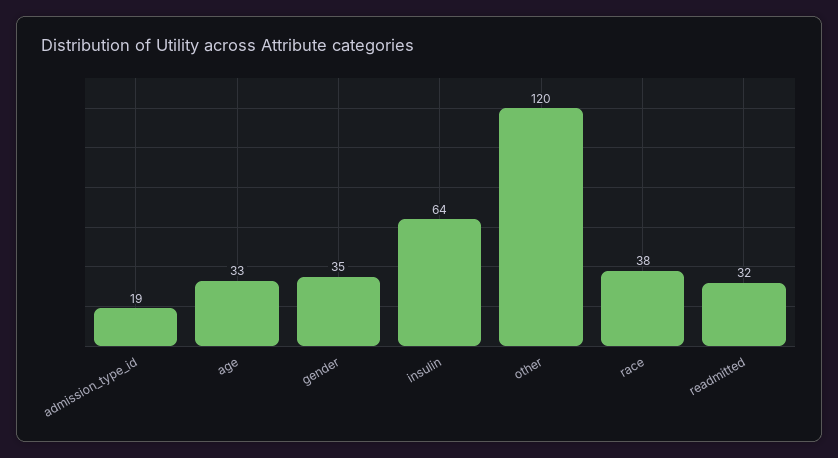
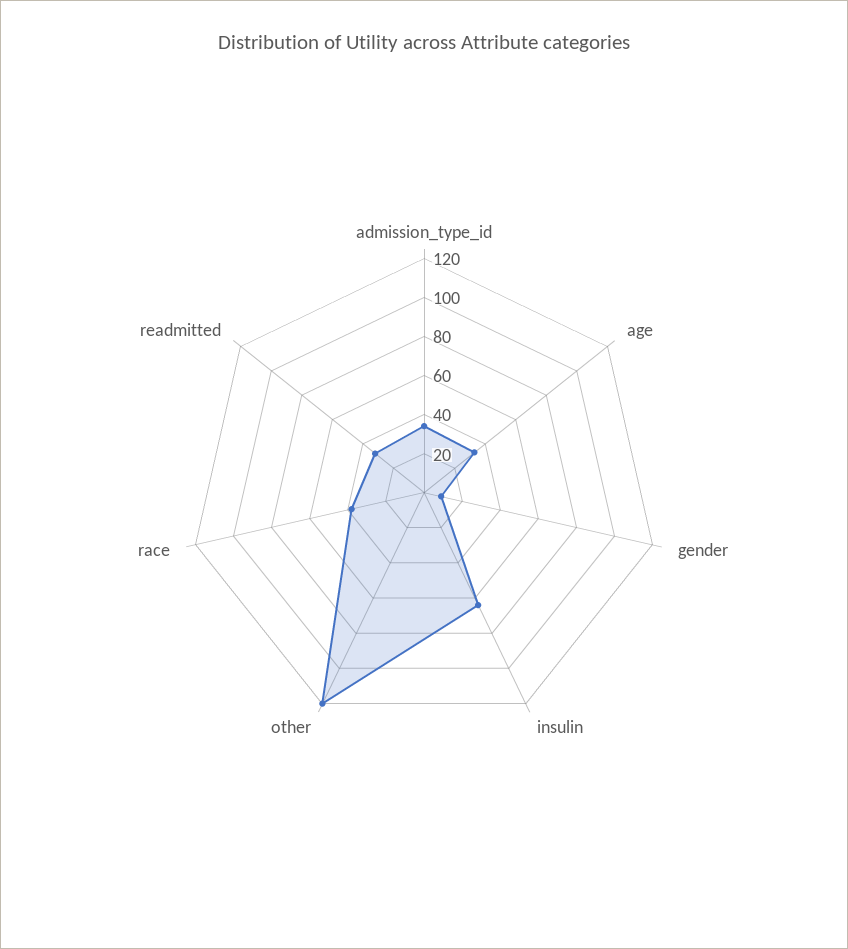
  {
-   "admission_type_id": 19,
+   "admission_type_id": 35,
    "age": 33,
-   "gender": 35,
+   "gender": 10,
    "insulin": 64,
    "other": 120,
    "race": 38,
    "readmitted": 32
  }

